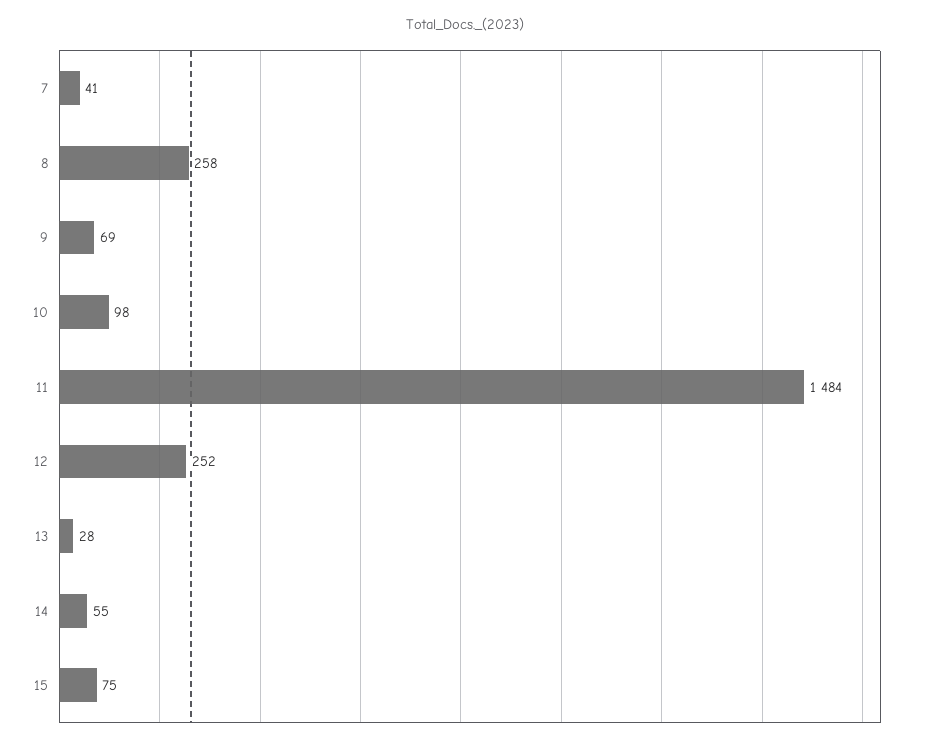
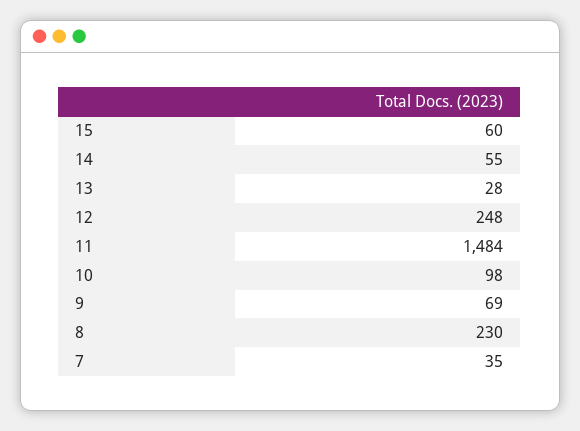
  {
-   "7": 41,
+   "7": 35,
-   "8": 258,
+   "8": 230,
    "9": 69,
    "10": 98,
    "11": 1484,
-   "12": 252,
+   "12": 248,
    "13": 28,
    "14": 55,
-   "15": 75
+   "15": 60
  }

